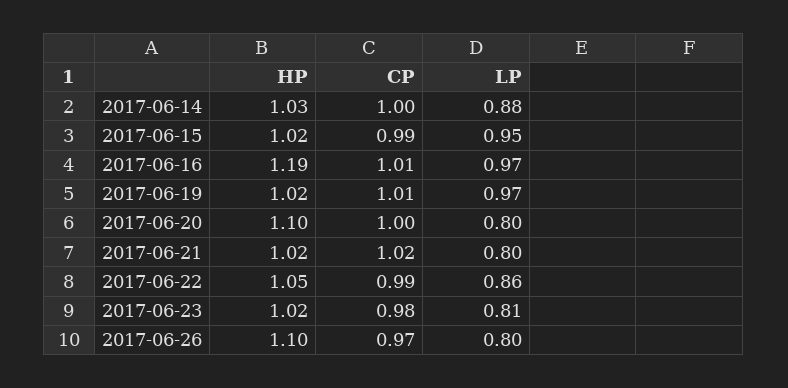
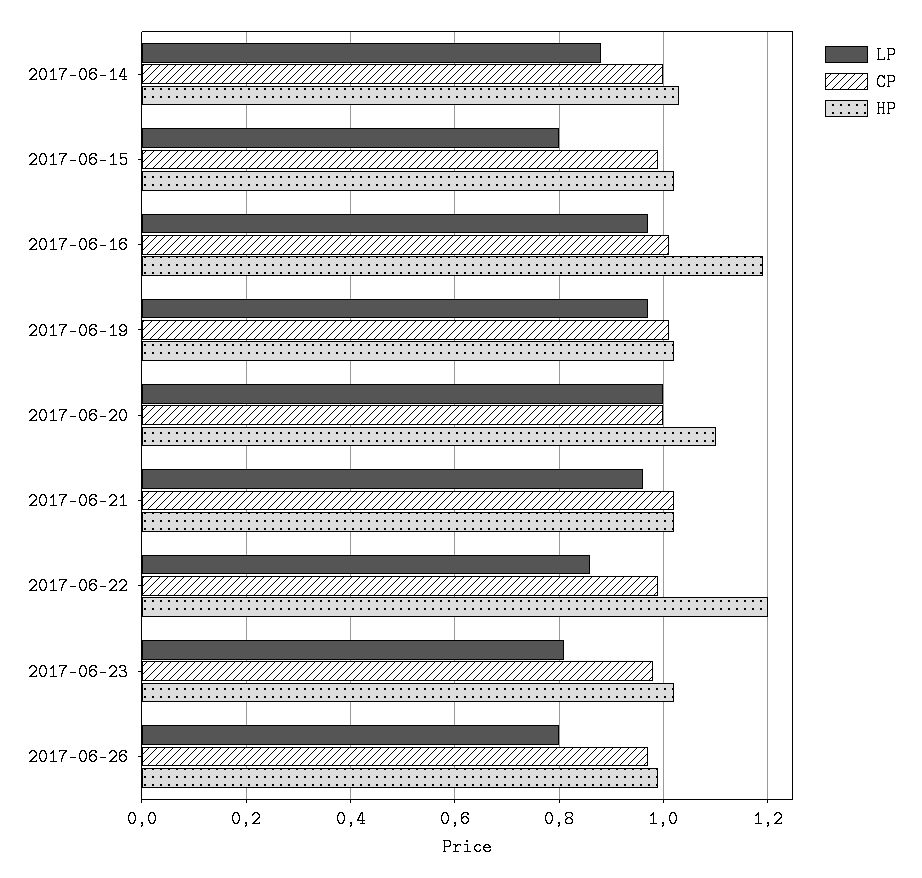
  {
    "HP": {
      "2017-06-14": 1.03,
      "2017-06-15": 1.02,
      "2017-06-16": 1.19,
      "2017-06-19": 1.02,
      "2017-06-20": 1.1,
      "2017-06-21": 1.02,
-     "2017-06-22": 1.05,
+     "2017-06-22": 1.2,
      "2017-06-23": 1.02,
-     "2017-06-26": 1.1
+     "2017-06-26": 1
    },
    "CP": {
      "2017-06-14": 1,
      "2017-06-15": 0.99,
      "2017-06-16": 1.01,
      "2017-06-19": 1.01,
      "2017-06-20": 1,
      "2017-06-21": 1.02,
      "2017-06-22": 0.99,
      "2017-06-23": 0.98,
      "2017-06-26": 0.97
    },
    "LP": {
      "2017-06-14": 0.88,
-     "2017-06-15": 0.95,
+     "2017-06-15": 0.8,
      "2017-06-16": 0.97,
      "2017-06-19": 0.97,
-     "2017-06-20": 0.8,
+     "2017-06-20": 1,
-     "2017-06-21": 0.8,
+     "2017-06-21": 0.95,
      "2017-06-22": 0.86,
      "2017-06-23": 0.81,
      "2017-06-26": 0.8
    }
  }

